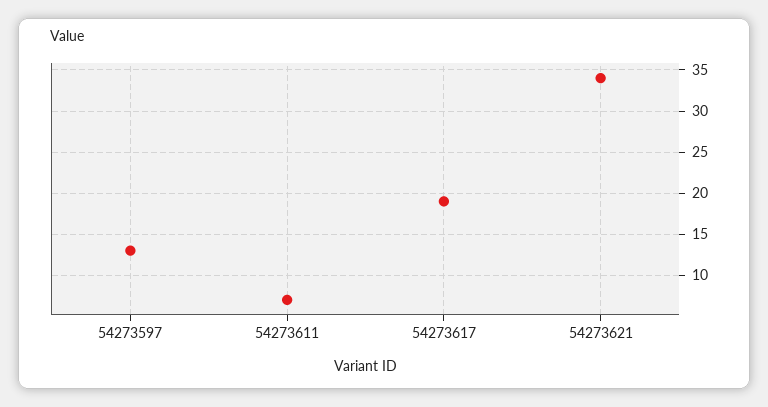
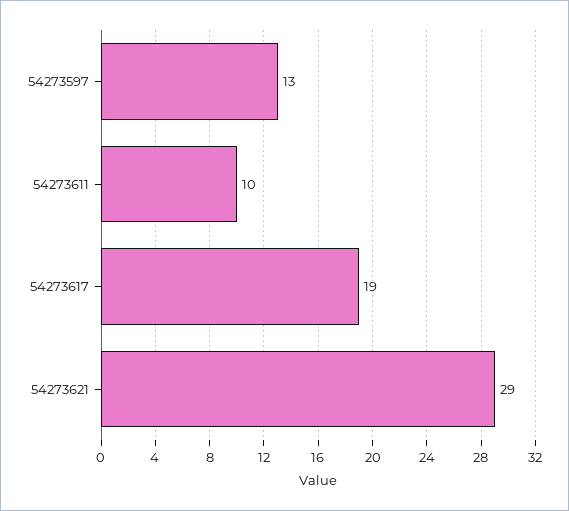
  {
    "54273597": 13,
-   "54273611": 7,
+   "54273611": 10,
    "54273617": 19,
-   "54273621": 34
+   "54273621": 29
  }

